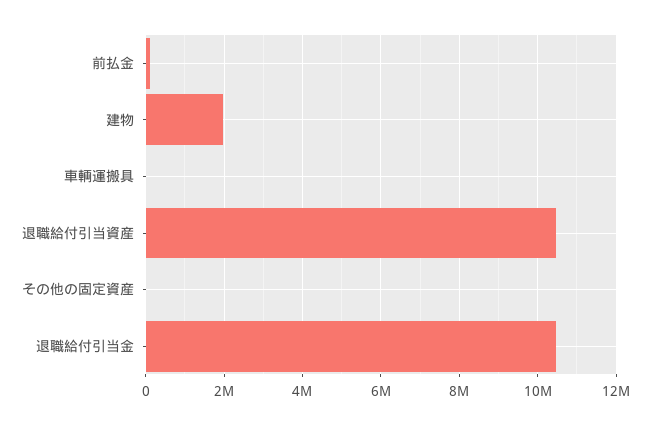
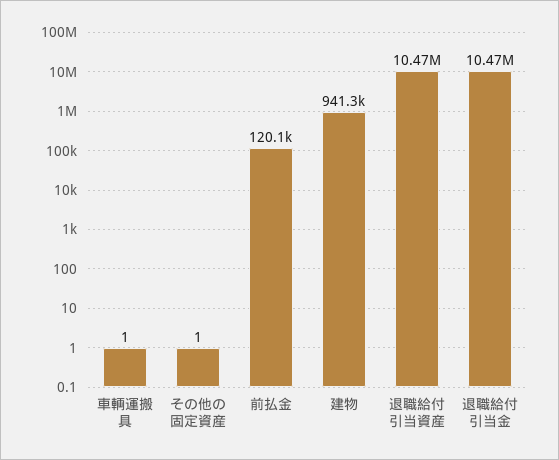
  {
    "前払金": 120100,
-   "建物": 2000000,
+   "建物": 941300,
    "車輌運搬具": 1,
    "退職給付引当資産": 10470000,
    "その他の固定資産": 1,
    "退職給付引当金": 10470000
  }

